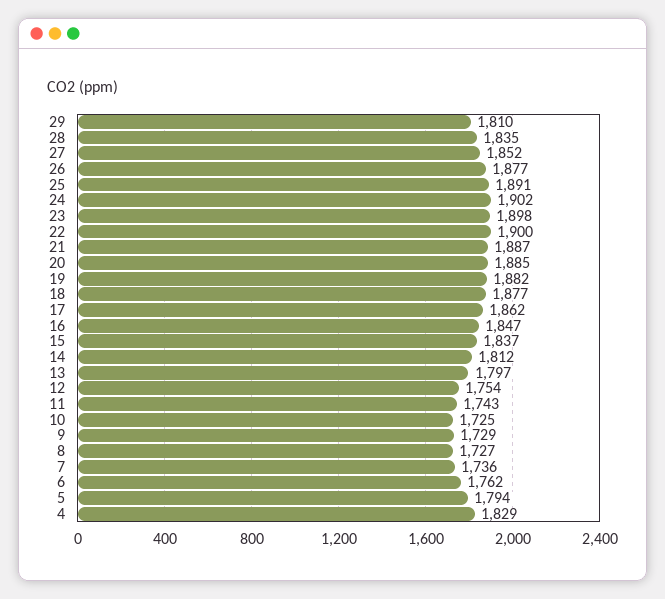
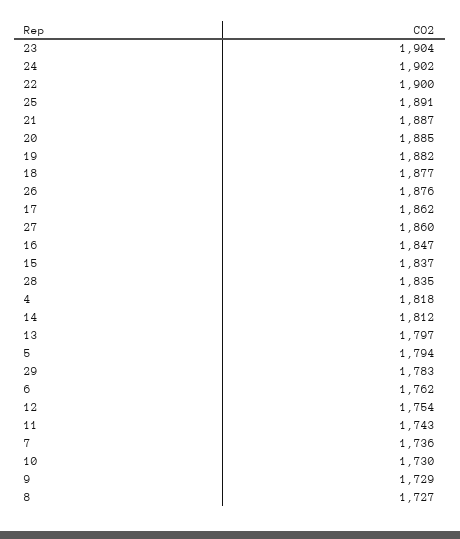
  {
-   "29": 1810,
+   "29": 1783,
    "28": 1835,
-   "27": 1852,
+   "27": 1860,
-   "26": 1877,
+   "26": 1876,
    "25": 1891,
    "24": 1902,
-   "23": 1898,
+   "23": 1904,
    "22": 1900,
    "21": 1887,
    "20": 1885,
    "19": 1882,
    "18": 1877,
    "17": 1862,
    "16": 1847,
    "15": 1837,
    "14": 1812,
    "13": 1797,
    "12": 1754,
    "11": 1743,
-   "10": 1725,
+   "10": 1730,
    "9": 1729,
    "8": 1727,
    "7": 1736,
    "6": 1762,
    "5": 1794,
-   "4": 1829
+   "4": 1818
  }

